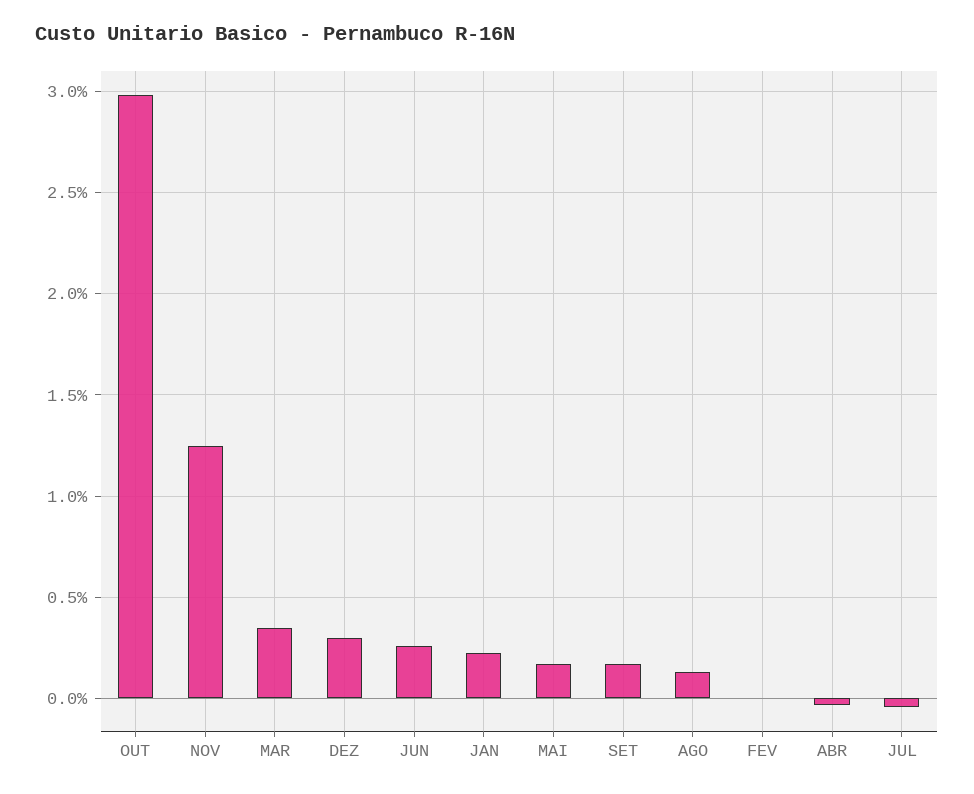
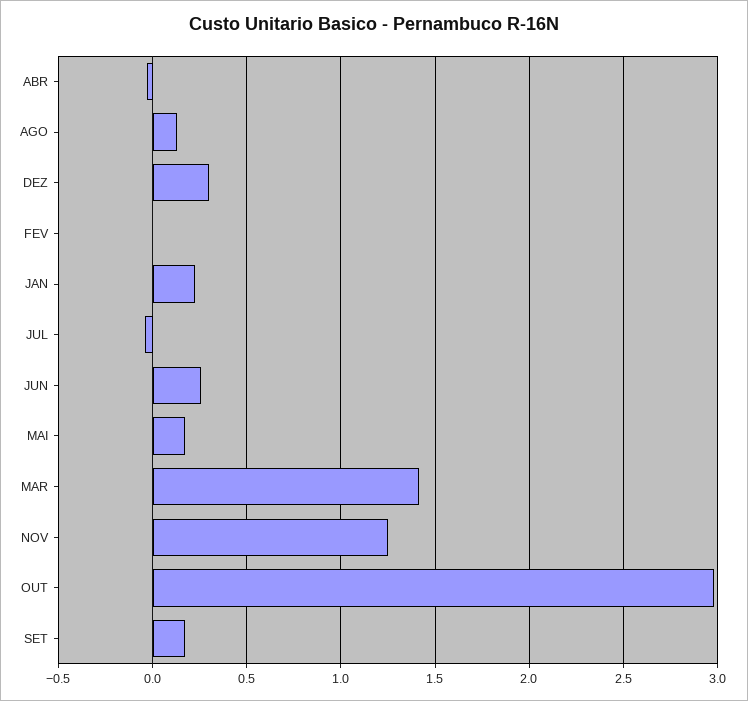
  {
    "OUT": 3,
    "NOV": 1.25,
-   "MAR": 0.35,
+   "MAR": 1.4,
    "DEZ": 0.3,
    "JUN": 0.25,
    "JAN": 0.25,
    "MAI": 0.15,
    "SET": 0.15,
    "AGO": 0.15,
    "FEV": 0,
    "ABR": -0.05,
    "JUL": -0.05
  }

